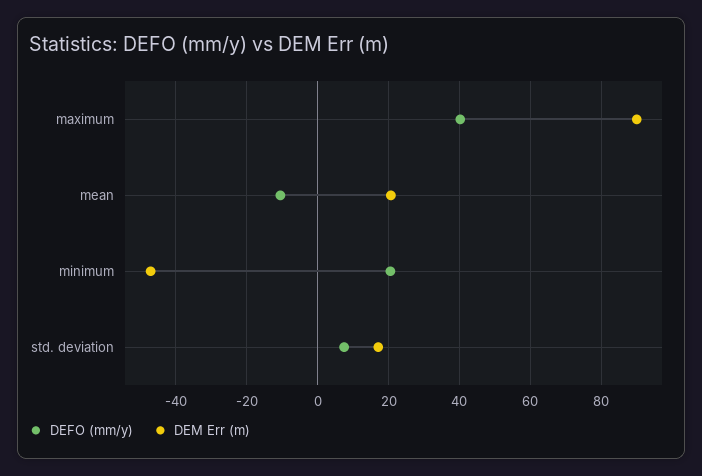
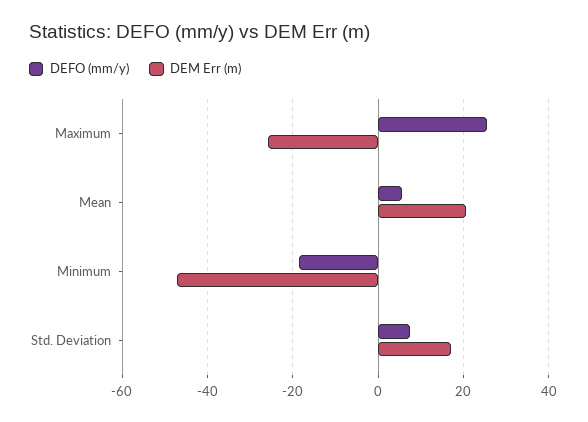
  {
    "DEFO (mm/y)": {
-     "maximum": 40,
+     "maximum": 26,
-     "mean": -10,
+     "mean": 6,
-     "minimum": 20,
+     "minimum": -18,
      "std. deviation": 8
    },
    "DEM Err (m)": {
-     "maximum": 90,
+     "maximum": -26,
      "mean": 20,
      "minimum": -48,
      "std. deviation": 18
    }
  }

